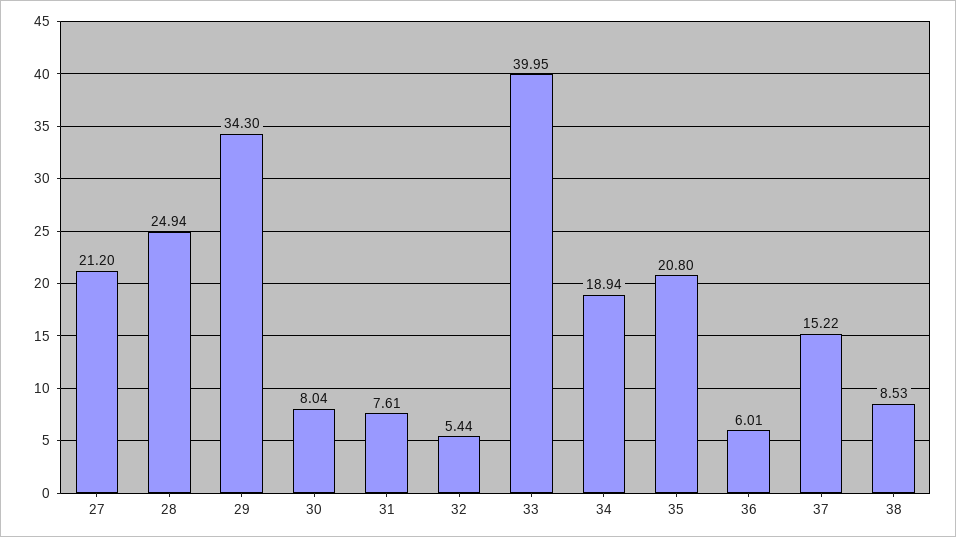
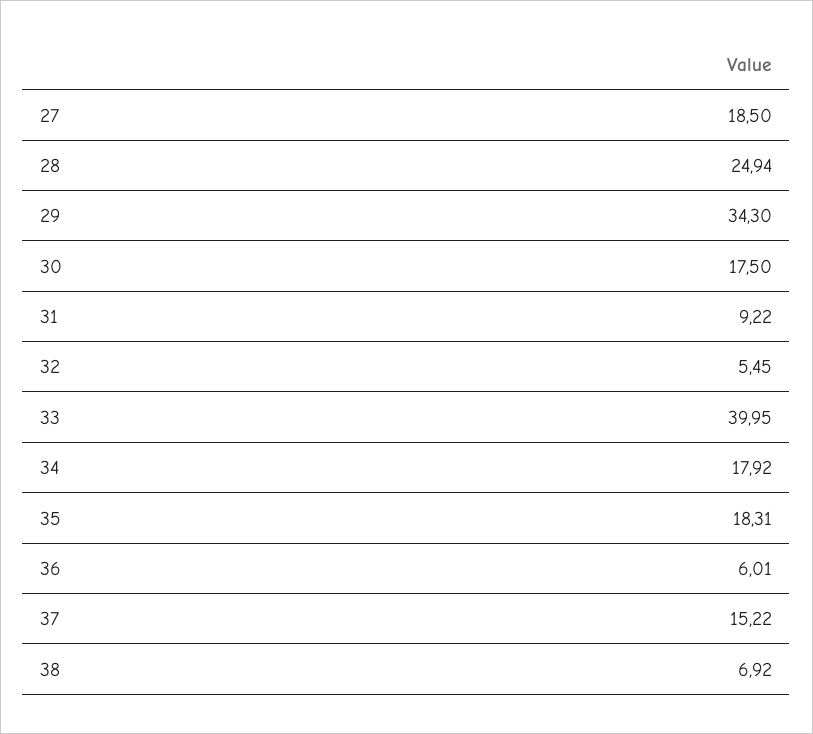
  {
-   "27": 21.2,
+   "27": 18.5,
    "28": 24.94,
    "29": 34.3,
-   "30": 8.04,
+   "30": 17.5,
-   "31": 7.61,
+   "31": 9.22,
-   "32": 5.44,
+   "32": 5.45,
    "33": 39.95,
-   "34": 18.94,
+   "34": 17.92,
-   "35": 20.8,
+   "35": 18.31,
    "36": 6.01,
    "37": 15.22,
-   "38": 8.53
+   "38": 6.92
  }

